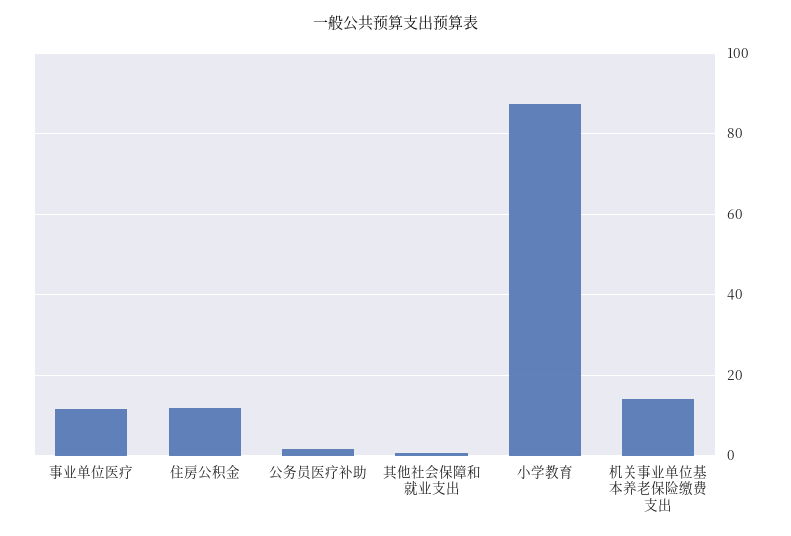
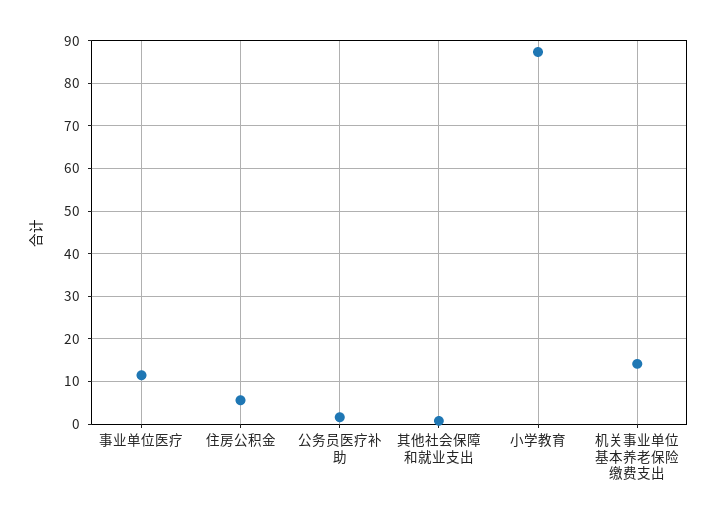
  {
    "事业单位医疗": 12,
-   "住房公积金": 12,
+   "住房公积金": 6,
    "公务员医疗补助": 2,
    "其他社会保障和就业支出": 0,
    "小学教育": 88,
    "机关事业单位基本养老保险缴费支出": 14
  }

